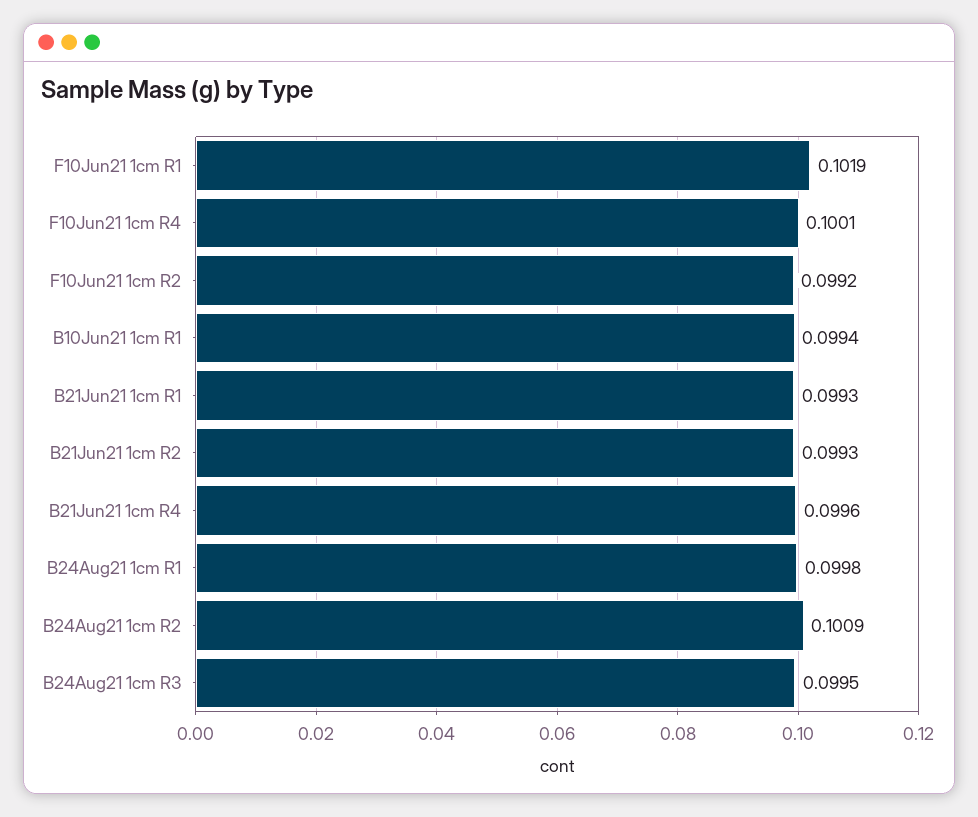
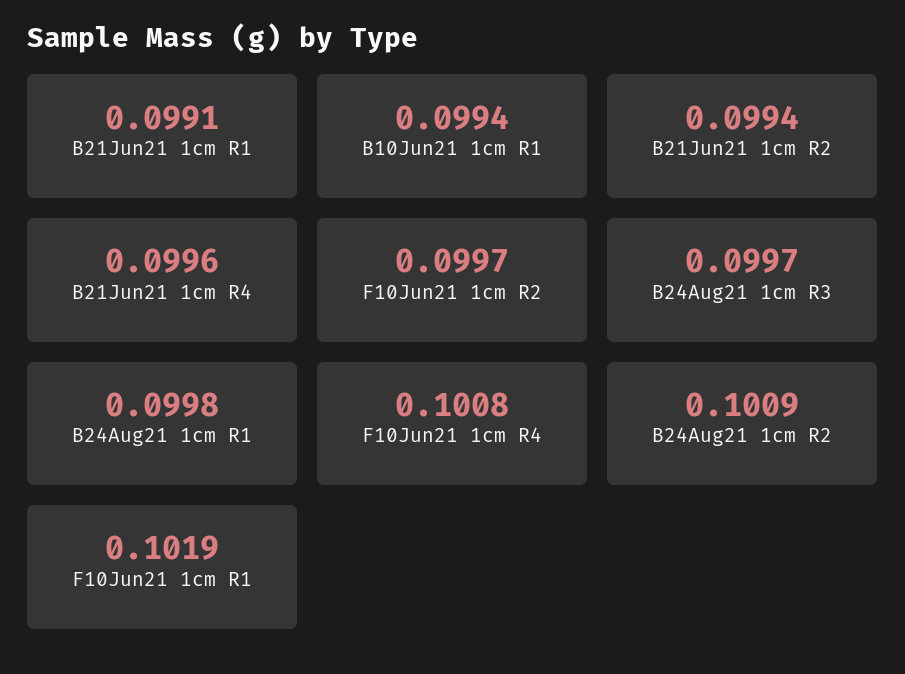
  {
    "F10Jun21 1cm R1": 0.1019,
-   "F10Jun21 1cm R4": 0.1001,
+   "F10Jun21 1cm R4": 0.1008,
-   "F10Jun21 1cm R2": 0.0992,
+   "F10Jun21 1cm R2": 0.0997,
    "B10Jun21 1cm R1": 0.0994,
-   "B21Jun21 1cm R1": 0.0993,
+   "B21Jun21 1cm R1": 0.0991,
-   "B21Jun21 1cm R2": 0.0993,
+   "B21Jun21 1cm R2": 0.0994,
    "B21Jun21 1cm R4": 0.0996,
    "B24Aug21 1cm R1": 0.0998,
    "B24Aug21 1cm R2": 0.1009,
-   "B24Aug21 1cm R3": 0.0995
+   "B24Aug21 1cm R3": 0.0997
  }

